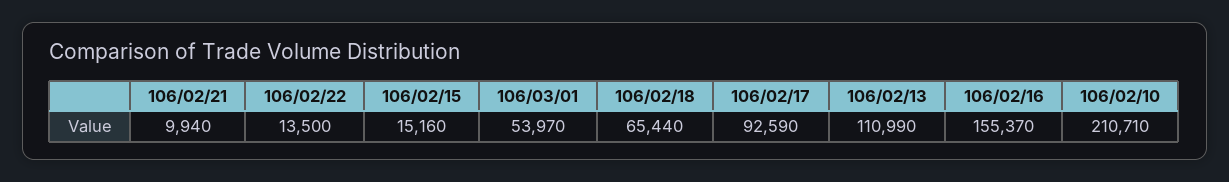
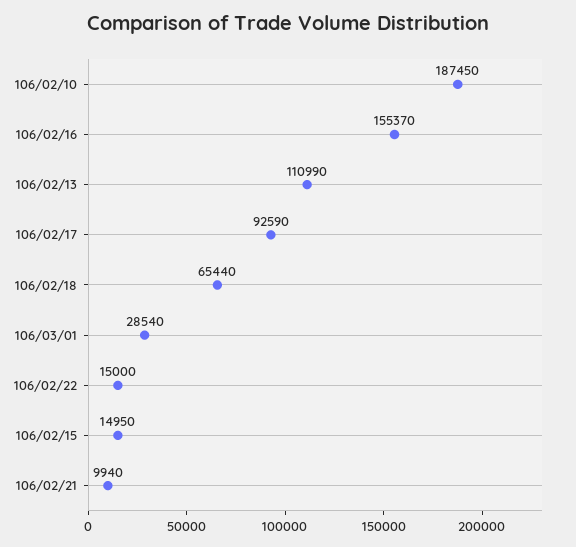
  {
    "106/02/21": 9940,
-   "106/02/22": 13500,
+   "106/02/22": 15000,
-   "106/02/15": 15160,
+   "106/02/15": 14950,
-   "106/03/01": 53970,
+   "106/03/01": 28540,
    "106/02/18": 65440,
    "106/02/17": 92590,
    "106/02/13": 110990,
    "106/02/16": 155370,
-   "106/02/10": 210710
+   "106/02/10": 187450
  }

